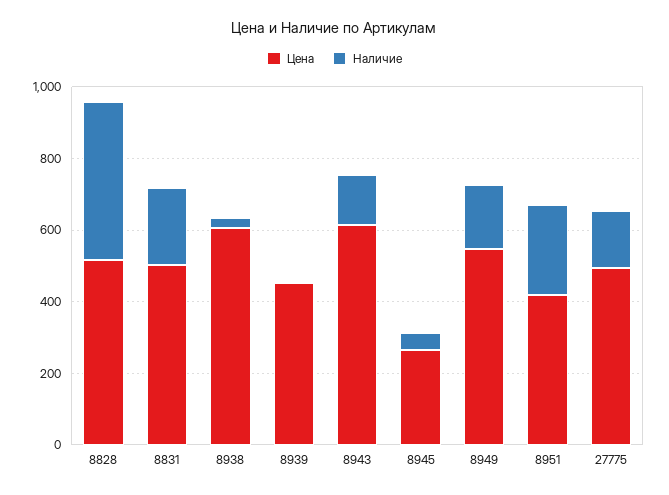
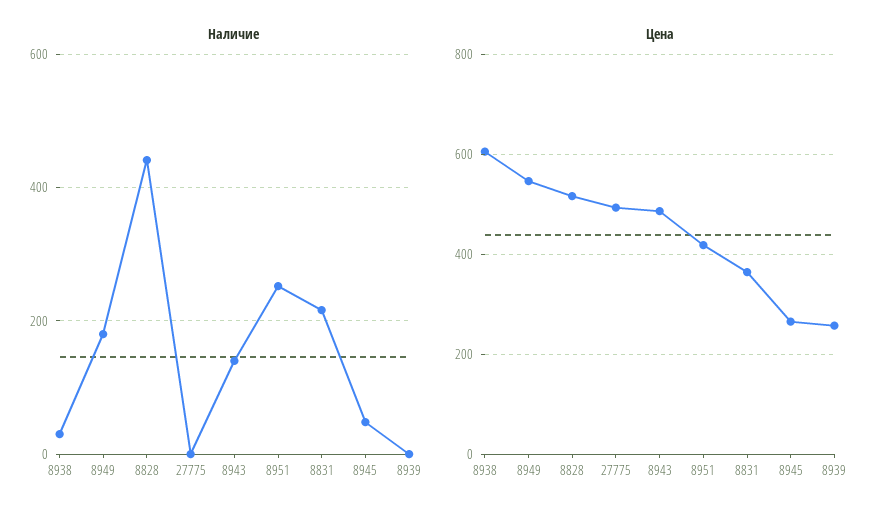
  {
    "Цена": {
      "8828": 520,
-     "8831": 500,
+     "8831": 360,
      "8938": 600,
-     "8939": 450,
+     "8939": 260,
-     "8943": 600,
+     "8943": 480,
      "8945": 260,
      "8949": 540,
      "8951": 420,
      "27775": 500
    },
    "Наличие": {
      "8828": 440,
      "8831": 220,
      "8938": 40,
      "8939": 0,
      "8943": 140,
      "8945": 40,
      "8949": 180,
      "8951": 260,
-     "27775": 150
+     "27775": 0
    }
  }

